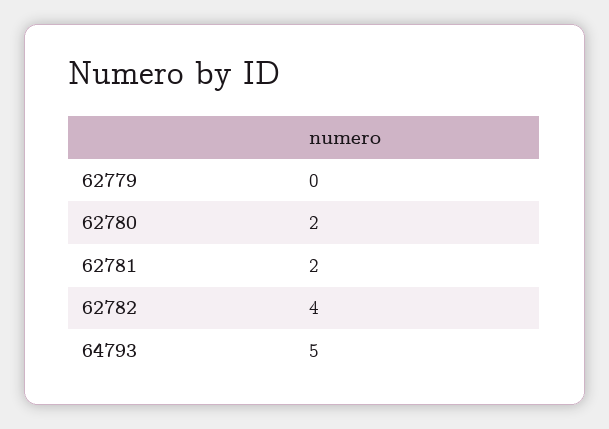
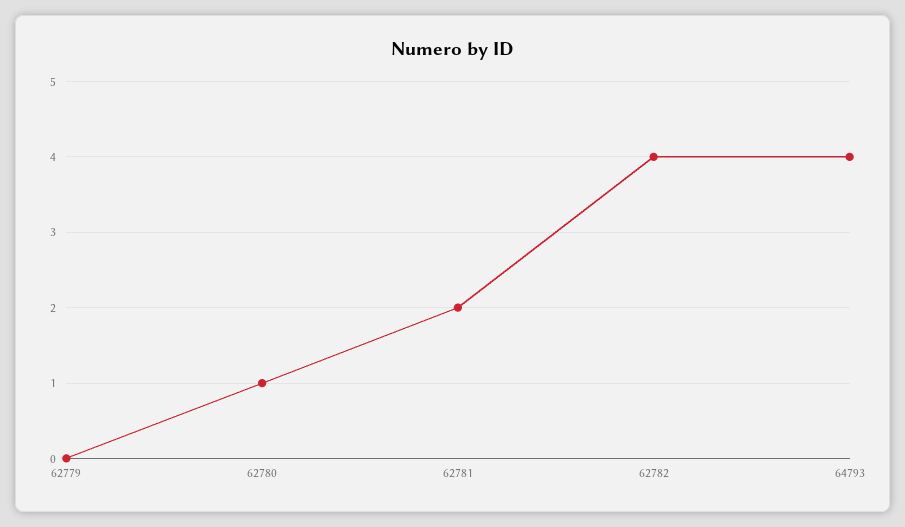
  {
    "62779": 0,
-   "62780": 2,
+   "62780": 1,
    "62781": 2,
    "62782": 4,
-   "64793": 5
+   "64793": 4
  }

